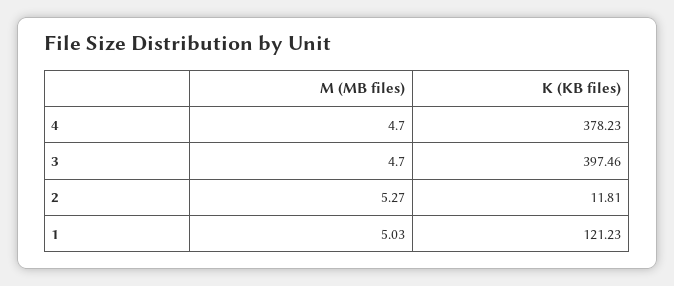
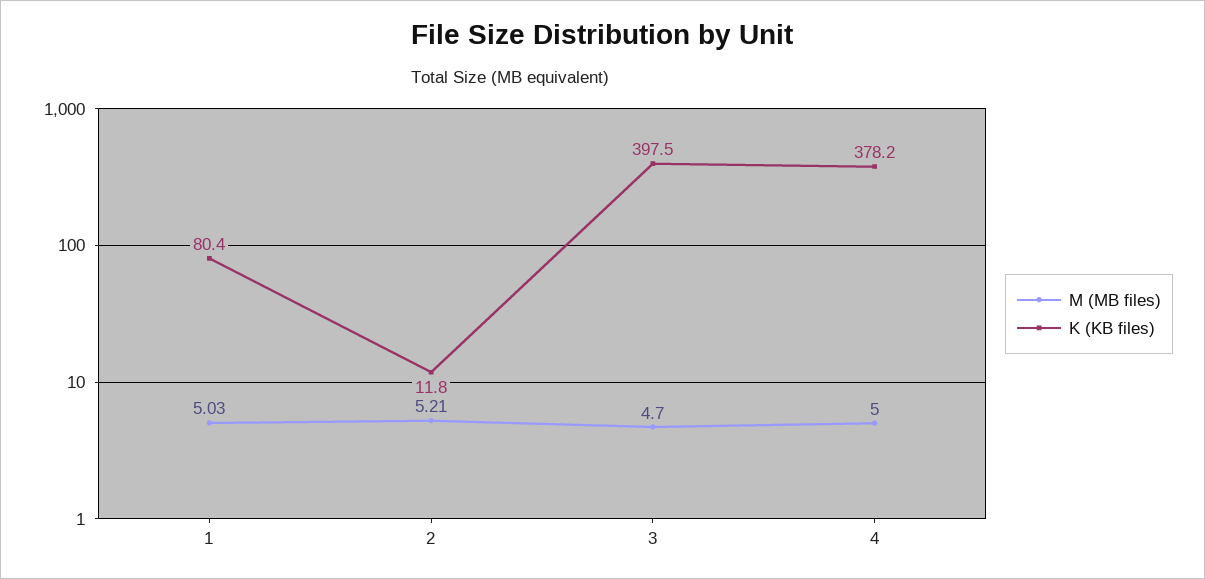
  {
    "M (MB files)": {
-     "4": 4.7,
+     "4": 5,
      "3": 4.7,
-     "2": 5.27,
+     "2": 5.21,
      "1": 5.03
    },
    "K (KB files)": {
      "4": 378.23,
      "3": 397.46,
      "2": 11.81,
-     "1": 121.23
+     "1": 80.4
    }
  }

